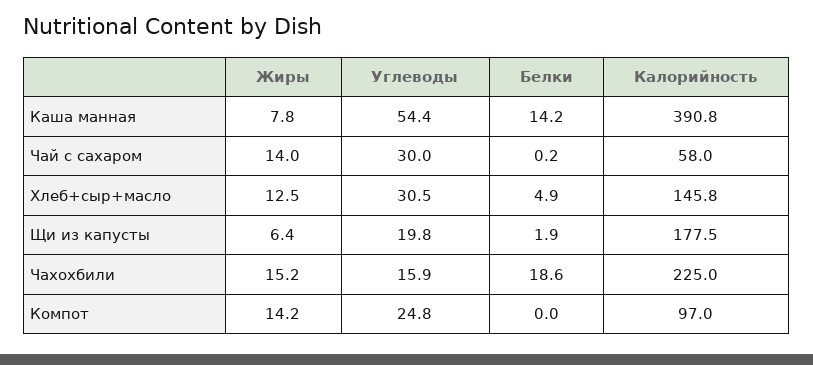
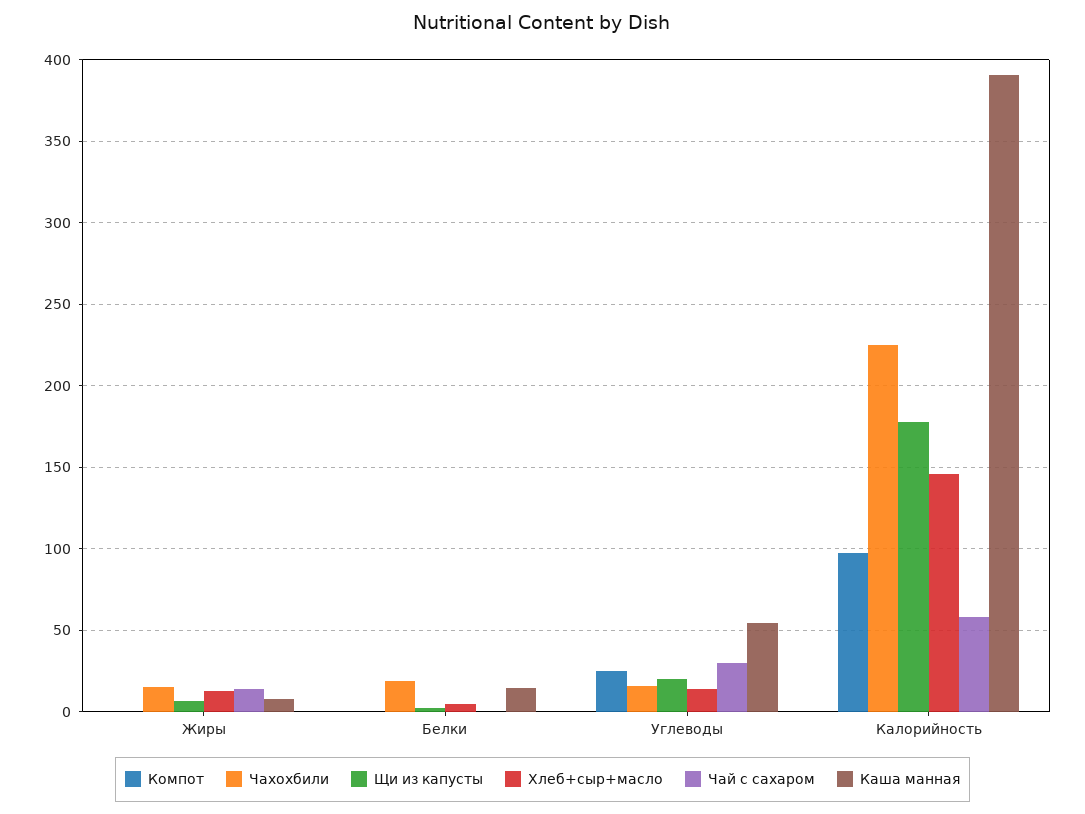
  {
    "Каша манная": {
      "Жиры": 7.8,
      "Углеводы": 54.4,
      "Белки": 14.2,
      "Калорийность": 390.8
    },
    "Чай с сахаром": {
      "Жиры": 14,
      "Углеводы": 30,
      "Белки": 0.2,
      "Калорийность": 58
    },
    "Хлеб+сыр+масло": {
      "Жиры": 12.5,
-     "Углеводы": 30.5,
+     "Углеводы": 15,
      "Белки": 4.9,
      "Калорийность": 145.8
    },
    "Щи из капусты": {
      "Жиры": 6.4,
      "Углеводы": 19.8,
      "Белки": 1.9,
      "Калорийность": 177.5
    },
    "Чахохбили": {
      "Жиры": 15.2,
      "Углеводы": 15.9,
      "Белки": 18.6,
      "Калорийность": 225
    },
    "Компот": {
-     "Жиры": 14.2,
+     "Жиры": 0,
      "Углеводы": 24.8,
      "Белки": 0,
      "Калорийность": 97
    }
  }

